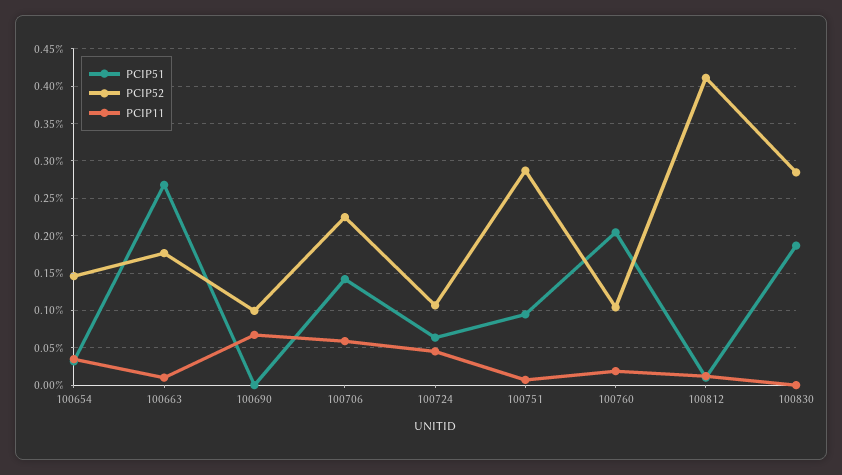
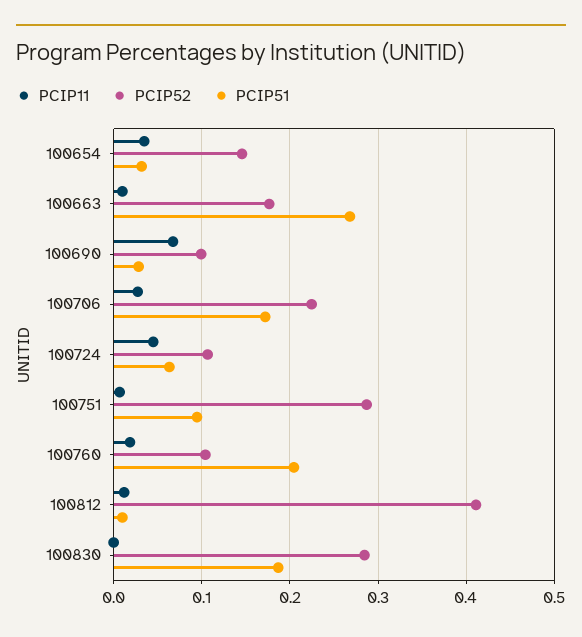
  {
    "PCIP51": {
      "100654": 0.03,
      "100663": 0.27,
-     "100690": 0,
+     "100690": 0.03,
-     "100706": 0.14,
+     "100706": 0.17,
      "100724": 0.06,
      "100751": 0.09,
      "100760": 0.2,
      "100812": 0.01,
      "100830": 0.19
    },
    "PCIP52": {
      "100654": 0.15,
      "100663": 0.18,
      "100690": 0.1,
      "100706": 0.22,
      "100724": 0.11,
      "100751": 0.29,
      "100760": 0.1,
      "100812": 0.41,
      "100830": 0.28
    },
    "PCIP11": {
      "100654": 0.03,
      "100663": 0.01,
      "100690": 0.07,
-     "100706": 0.06,
+     "100706": 0.03,
      "100724": 0.05,
      "100751": 0.01,
      "100760": 0.02,
      "100812": 0.01,
      "100830": 0
    }
  }

